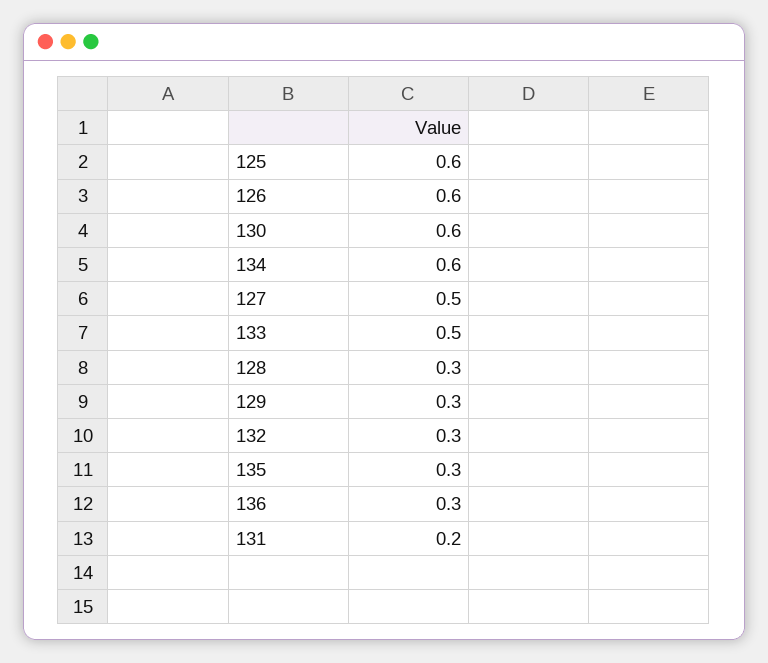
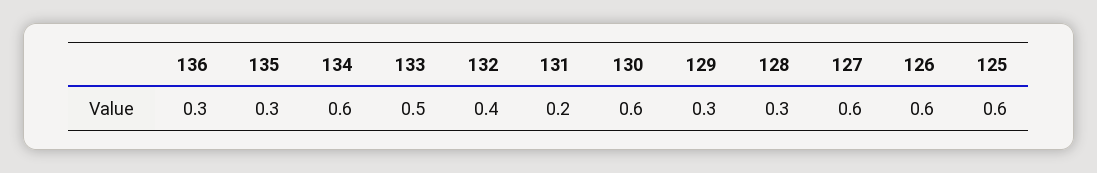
  {
    "125": 0.6,
    "126": 0.6,
    "130": 0.6,
    "134": 0.6,
-   "127": 0.5,
+   "127": 0.6,
    "133": 0.5,
    "128": 0.3,
    "129": 0.3,
-   "132": 0.3,
+   "132": 0.4,
    "135": 0.3,
    "136": 0.3,
    "131": 0.2
  }

